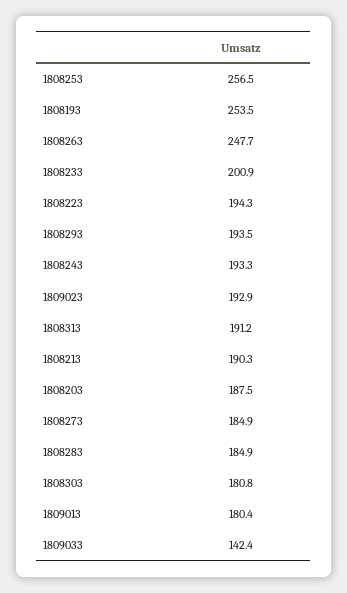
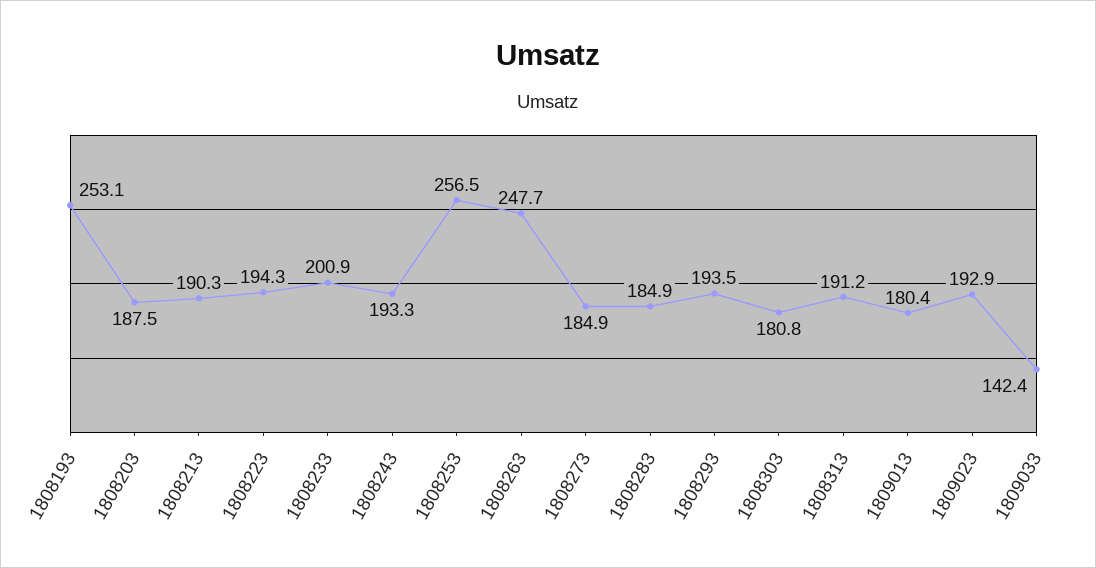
  {
    "1808253": 256.5,
-   "1808193": 253.5,
+   "1808193": 253.1,
    "1808263": 247.7,
    "1808233": 200.9,
    "1808223": 194.3,
    "1808293": 193.5,
    "1808243": 193.3,
    "1809023": 192.9,
    "1808313": 191.2,
    "1808213": 190.3,
    "1808203": 187.5,
    "1808273": 184.9,
    "1808283": 184.9,
    "1808303": 180.8,
    "1809013": 180.4,
    "1809033": 142.4
  }

